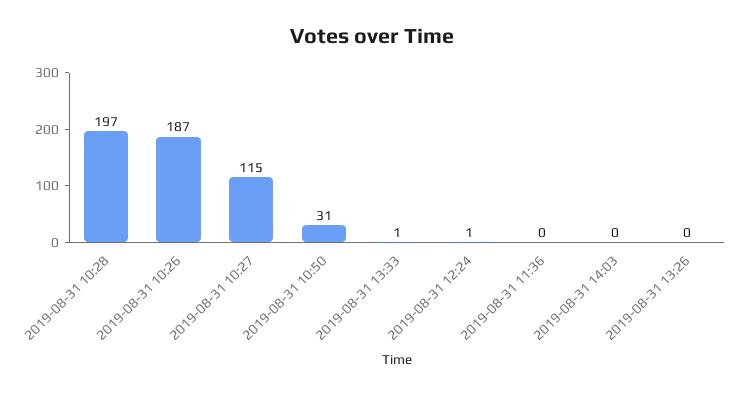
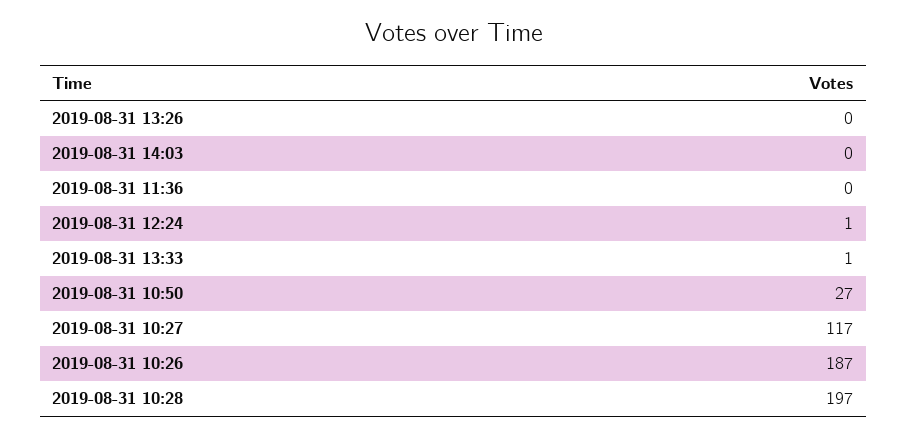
  {
    "2019-08-31 10:28": 197,
    "2019-08-31 10:26": 187,
-   "2019-08-31 10:27": 115,
+   "2019-08-31 10:27": 117,
-   "2019-08-31 10:50": 31,
+   "2019-08-31 10:50": 27,
    "2019-08-31 13:33": 1,
    "2019-08-31 12:24": 1,
    "2019-08-31 11:36": 0,
    "2019-08-31 14:03": 0,
    "2019-08-31 13:26": 0
  }

